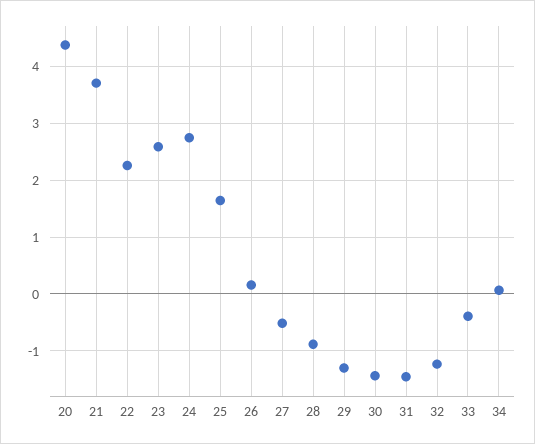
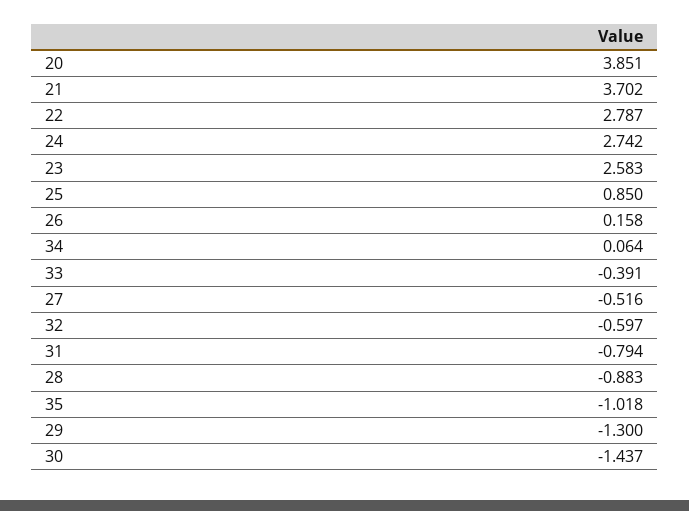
  {
-   "20": 4.4,
+   "20": 3.851,
    "21": 3.702,
-   "22": 2.2,
+   "22": 2.787,
    "23": 2.583,
    "24": 2.742,
-   "25": 1.6,
+   "25": 0.85,
    "26": 0.158,
    "27": -0.516,
    "28": -0.883,
    "29": -1.3,
    "30": -1.437,
-   "31": -1.4,
+   "31": -0.794,
-   "32": -1.2,
+   "32": -0.597,
    "33": -0.391,
-   "34": 0.064
+   "34": 0.064,
+   "35": -1.018
  }

